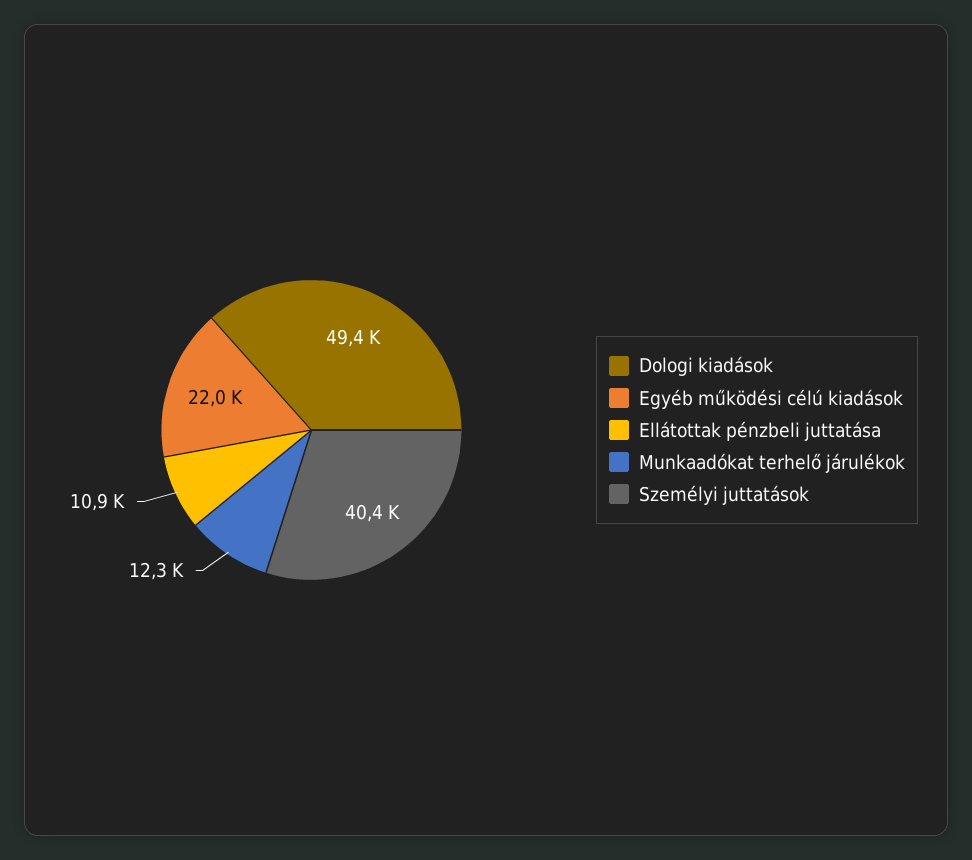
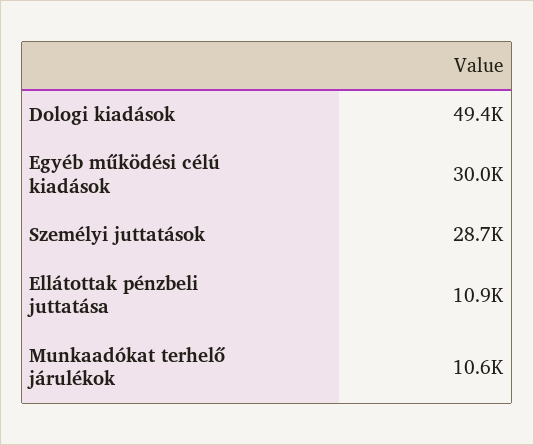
  {
    "Dologi kiadások": 49400,
-   "Egyéb működési célú kiadások": 22000,
+   "Egyéb működési célú kiadások": 30000,
    "Ellátottak pénzbeli juttatása": 10900,
-   "Munkaadókat terhelő járulékok": 12300,
+   "Munkaadókat terhelő járulékok": 10600,
-   "Személyi juttatások": 40400
+   "Személyi juttatások": 28700
  }

